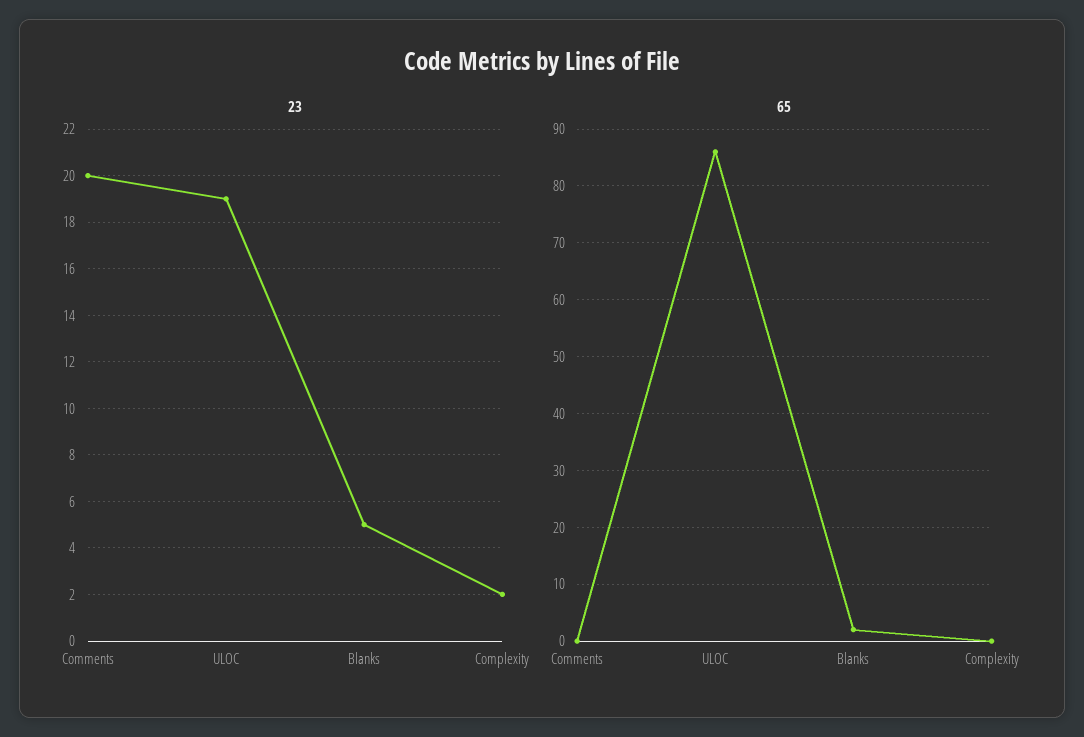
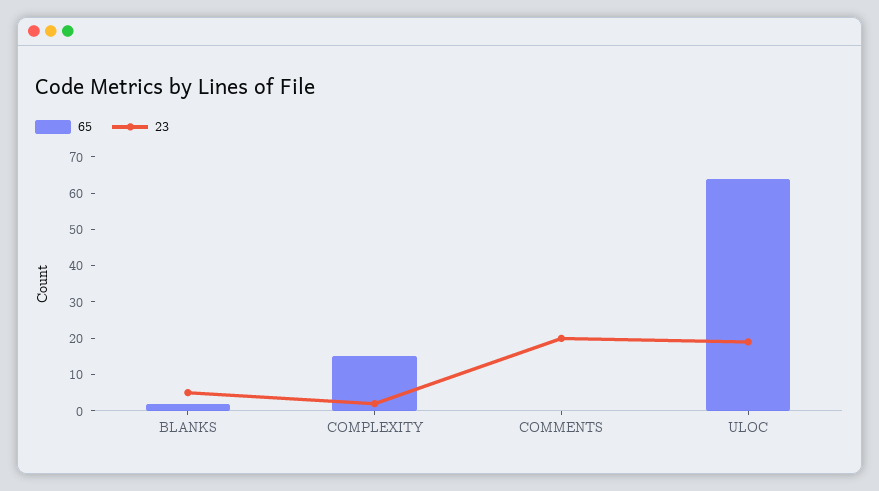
  {
    "23": {
      "Comments": 20,
      "ULOC": 19,
      "Blanks": 5,
      "Complexity": 2
    },
    "65": {
      "Comments": 0,
-     "ULOC": 85,
+     "ULOC": 65,
      "Blanks": 0,
-     "Complexity": 0
+     "Complexity": 15
    }
  }

